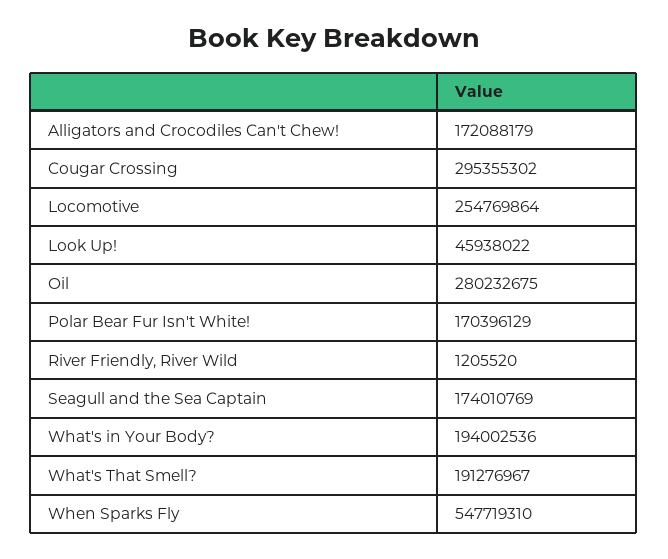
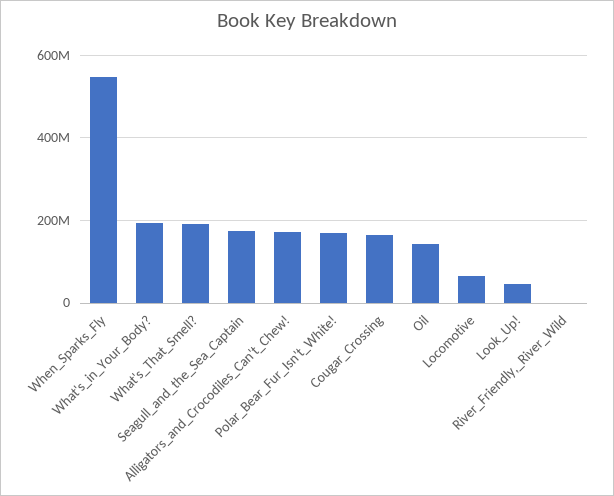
  {
    "Alligators and Crocodiles Can't Chew!": 172088179,
-   "Cougar Crossing": 295355302,
+   "Cougar Crossing": 160000000,
-   "Locomotive": 254769864,
+   "Locomotive": 60000000,
    "Look Up!": 45938022,
-   "Oil": 280232675,
+   "Oil": 140000000,
    "Polar Bear Fur Isn't White!": 170396129,
    "River Friendly, River Wild": 1205520,
    "Seagull and the Sea Captain": 174010769,
    "What's in Your Body?": 194002536,
    "What's That Smell?": 191276967,
    "When Sparks Fly": 547719310
  }

